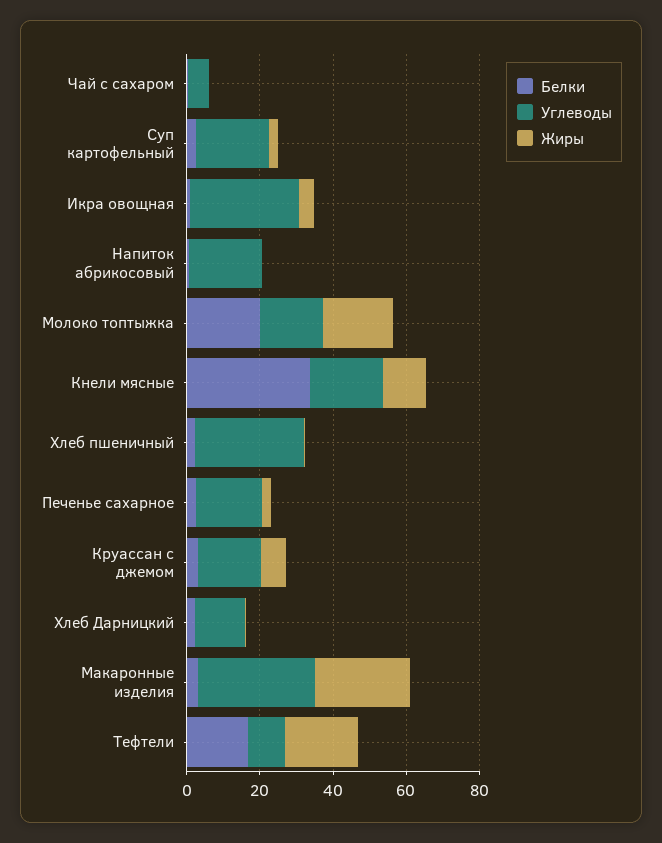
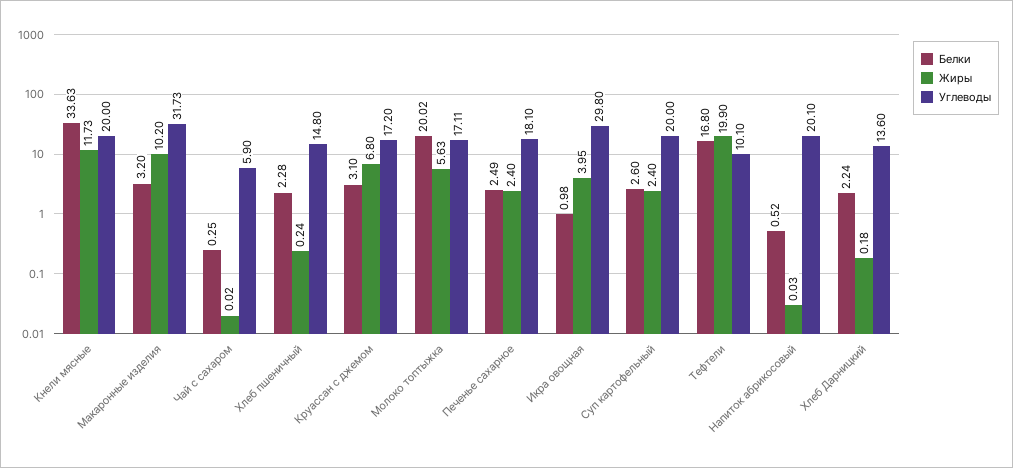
  {
    "Белки": {
      "Чай с сахаром": 0.25,
      "Суп картофельный": 2.6,
      "Икра овощная": 0.98,
      "Напиток абрикосовый": 0.52,
      "Молоко топтыжка": 20.02,
      "Кнели мясные": 33.63,
      "Хлеб пшеничный": 2.28,
      "Печенье сахарное": 2.49,
      "Круассан с джемом": 3.1,
      "Хлеб Дарницкий": 2.24,
      "Макаронные изделия": 3.2,
      "Тефтели": 16.8
    },
    "Углеводы": {
      "Чай с сахаром": 5.9,
      "Суп картофельный": 20,
      "Икра овощная": 29.8,
      "Напиток абрикосовый": 20.1,
      "Молоко топтыжка": 17.11,
      "Кнели мясные": 20,
-     "Хлеб пшеничный": 30,
+     "Хлеб пшеничный": 14.8,
      "Печенье сахарное": 18.1,
      "Круассан с джемом": 17.2,
      "Хлеб Дарницкий": 13.6,
      "Макаронные изделия": 31.73,
      "Тефтели": 10.1
    },
    "Жиры": {
      "Чай с сахаром": 0.02,
      "Суп картофельный": 2.4,
      "Икра овощная": 3.95,
      "Напиток абрикосовый": 0.03,
-     "Молоко топтыжка": 20,
+     "Молоко топтыжка": 5.63,
      "Кнели мясные": 11.73,
      "Хлеб пшеничный": 0.24,
      "Печенье сахарное": 2.4,
      "Круассан с джемом": 6.8,
      "Хлеб Дарницкий": 0.18,
-     "Макаронные изделия": 25,
+     "Макаронные изделия": 10.2,
      "Тефтели": 19.9
    }
  }

